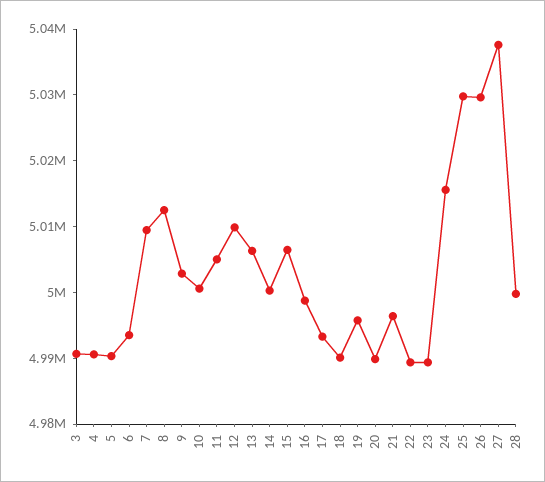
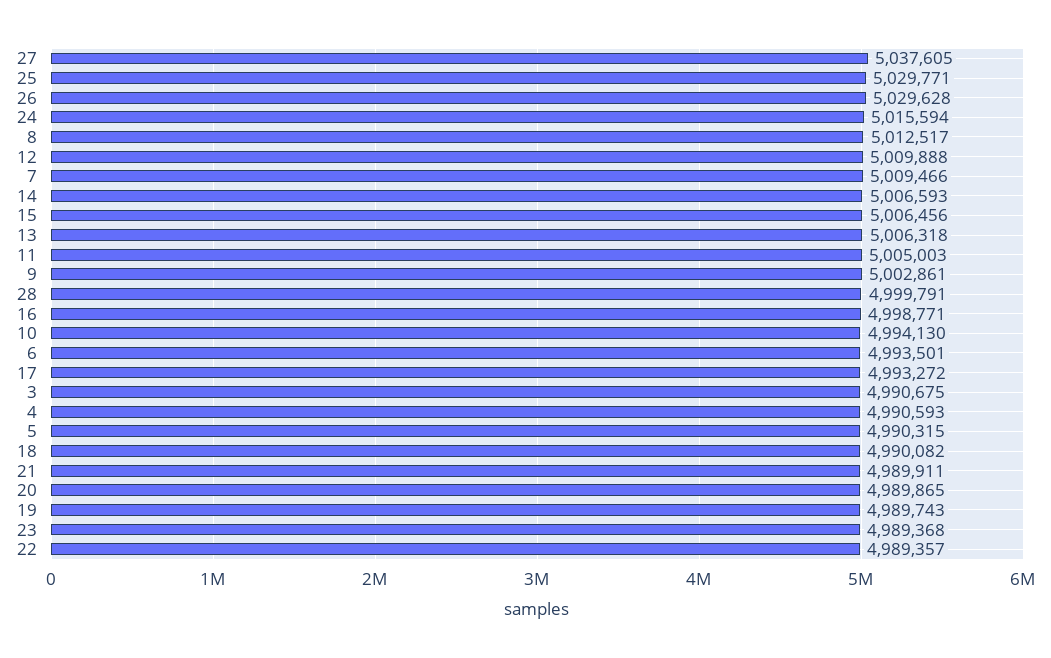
  {
    "3": 4990675,
    "4": 4990593,
    "5": 4990315,
    "6": 4993501,
    "7": 5009466,
    "8": 5012517,
    "9": 5002861,
-   "10": 5000000,
+   "10": 4994130,
    "11": 5005003,
    "12": 5009888,
    "13": 5006318,
-   "14": 5000000,
+   "14": 5006593,
    "15": 5006456,
    "16": 4998771,
    "17": 4993272,
    "18": 4990082,
-   "19": 4996000,
+   "19": 4989743,
    "20": 4989865,
-   "21": 4996000,
+   "21": 4989911,
    "22": 4989357,
    "23": 4989368,
    "24": 5015594,
    "25": 5029771,
    "26": 5029628,
    "27": 5037605,
    "28": 4999791
  }

